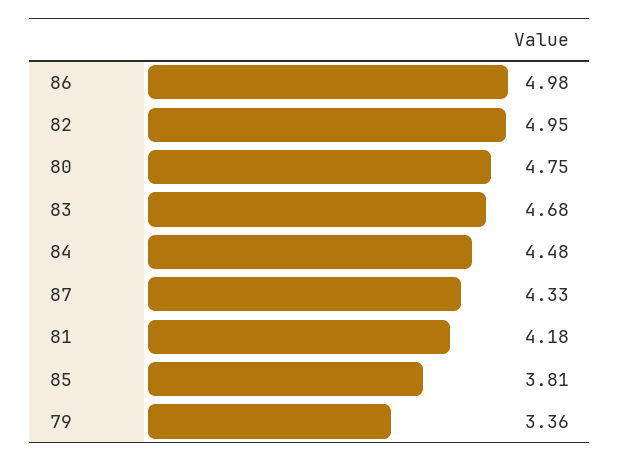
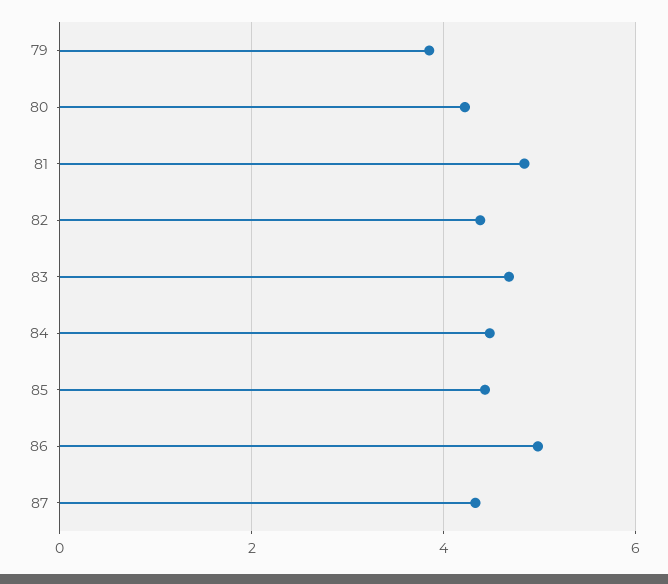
  {
    "86": 4.98,
-   "82": 4.95,
+   "82": 4.4,
-   "80": 4.75,
+   "80": 4.2,
    "83": 4.68,
    "84": 4.48,
    "87": 4.33,
-   "81": 4.18,
+   "81": 4.8,
-   "85": 3.81,
+   "85": 4.4,
-   "79": 3.36
+   "79": 3.8
  }

